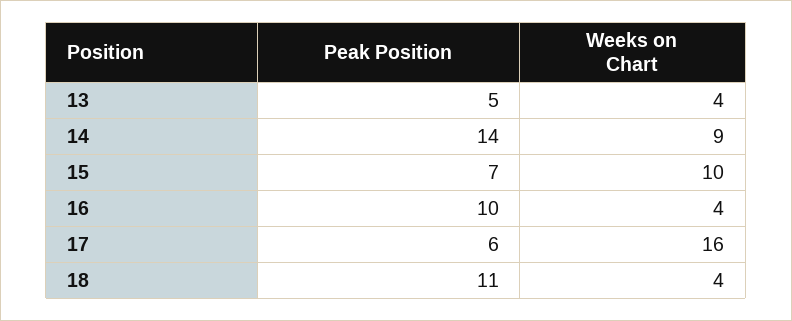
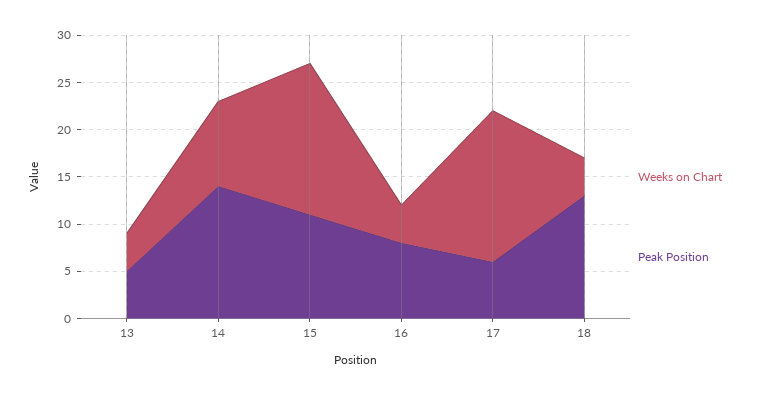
  {
    "Peak Position": {
      "13": 5,
      "14": 14,
-     "15": 7,
+     "15": 11,
-     "16": 10,
+     "16": 8,
      "17": 6,
-     "18": 11
+     "18": 13
    },
    "Weeks on Chart": {
      "13": 4,
      "14": 9,
-     "15": 10,
+     "15": 16,
      "16": 4,
      "17": 16,
      "18": 4
    }
  }

